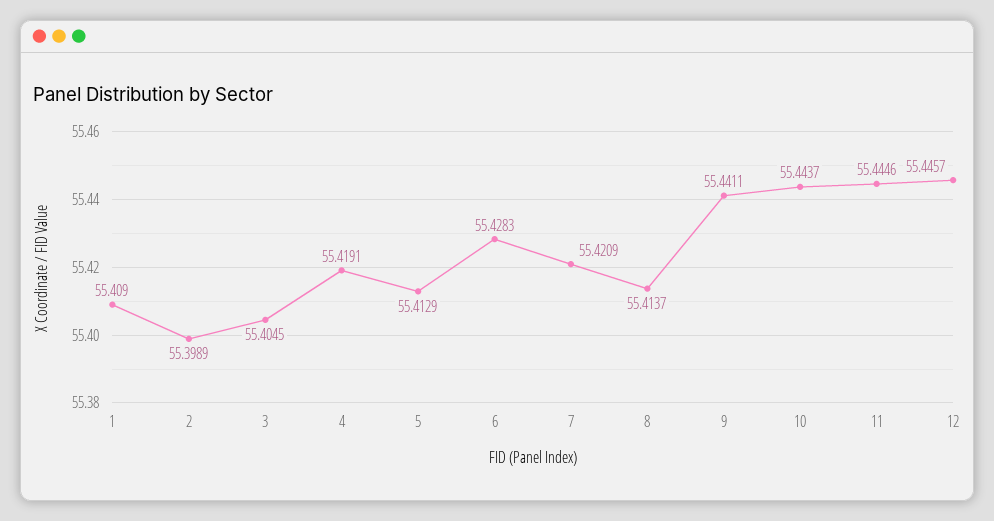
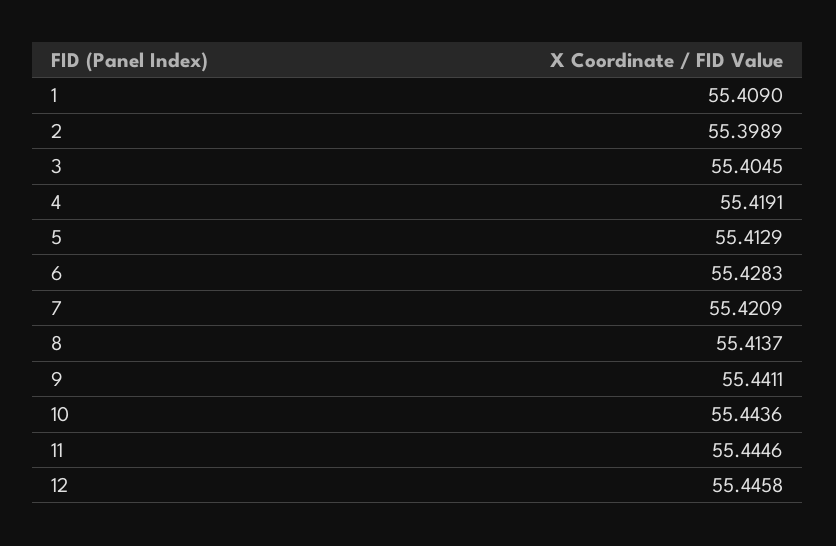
  {
    "1": 55.409,
    "2": 55.3989,
    "3": 55.4045,
    "4": 55.4191,
    "5": 55.4129,
    "6": 55.4283,
    "7": 55.4209,
    "8": 55.4137,
    "9": 55.4411,
-   "10": 55.4437,
+   "10": 55.4436,
    "11": 55.4446,
-   "12": 55.4457
+   "12": 55.4458
  }

